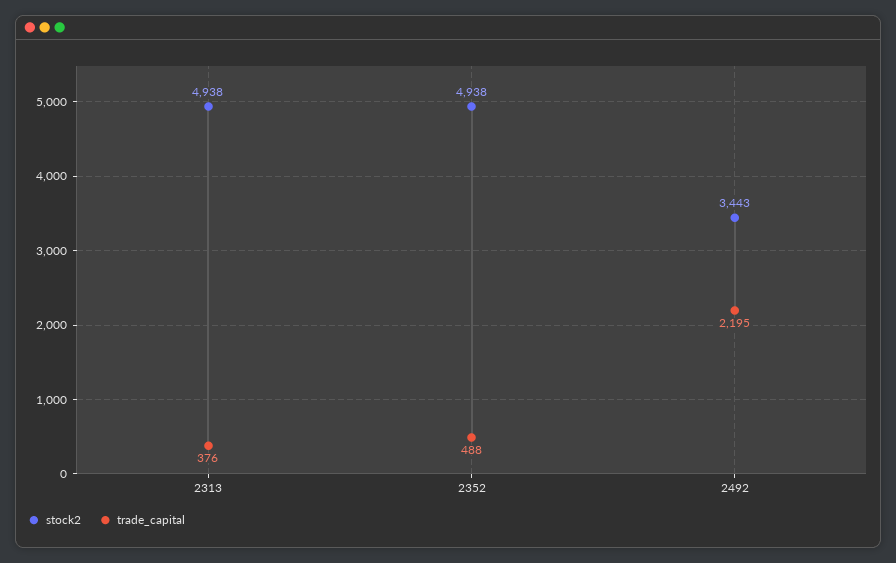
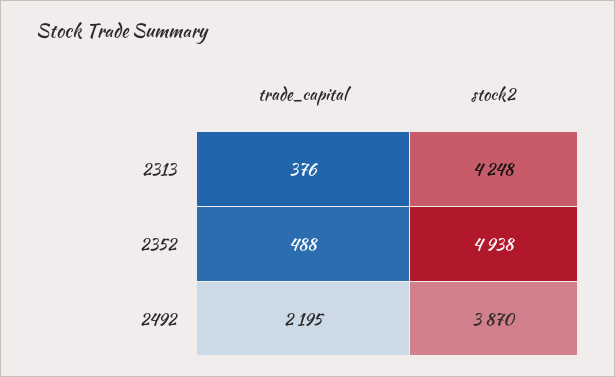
  {
    "stock2": {
-     "2313": 4938,
+     "2313": 4248,
      "2352": 4938,
-     "2492": 3443
+     "2492": 3870
    },
    "trade_capital": {
      "2313": 376,
      "2352": 488,
      "2492": 2195
    }
  }

